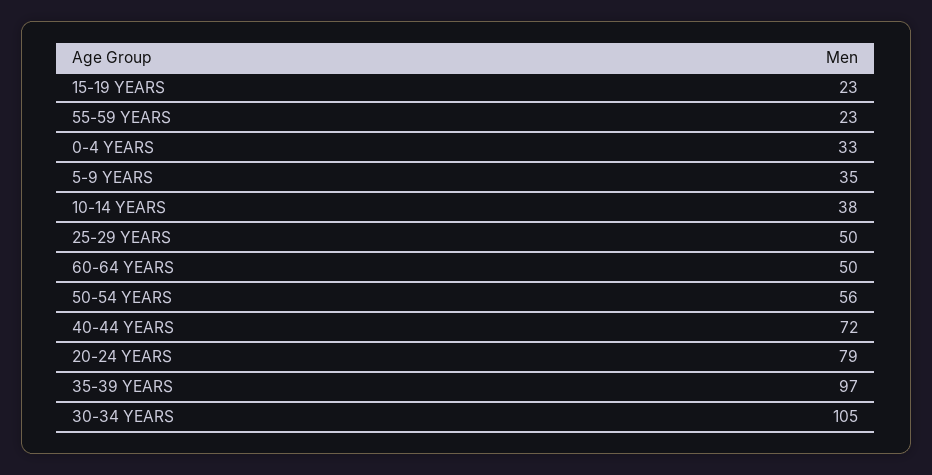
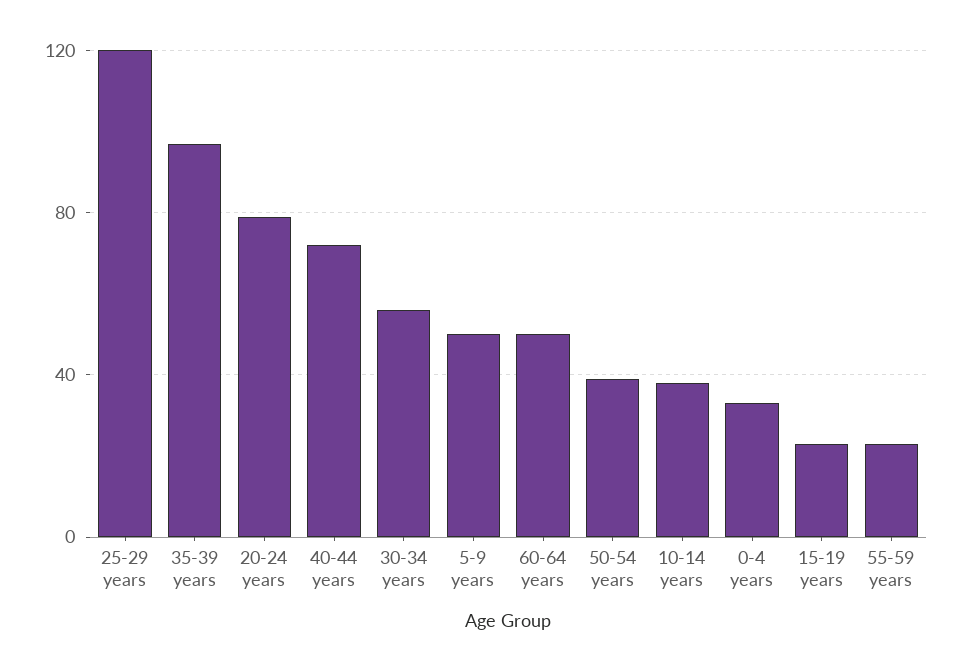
  {
    "15-19 YEARS": 23,
    "55-59 YEARS": 23,
    "0-4 YEARS": 33,
-   "5-9 YEARS": 35,
+   "5-9 YEARS": 50,
    "10-14 YEARS": 38,
-   "25-29 YEARS": 50,
+   "25-29 YEARS": 120,
    "60-64 YEARS": 50,
-   "50-54 YEARS": 56,
+   "50-54 YEARS": 40,
    "40-44 YEARS": 72,
    "20-24 YEARS": 79,
    "35-39 YEARS": 97,
-   "30-34 YEARS": 105
+   "30-34 YEARS": 55
  }

